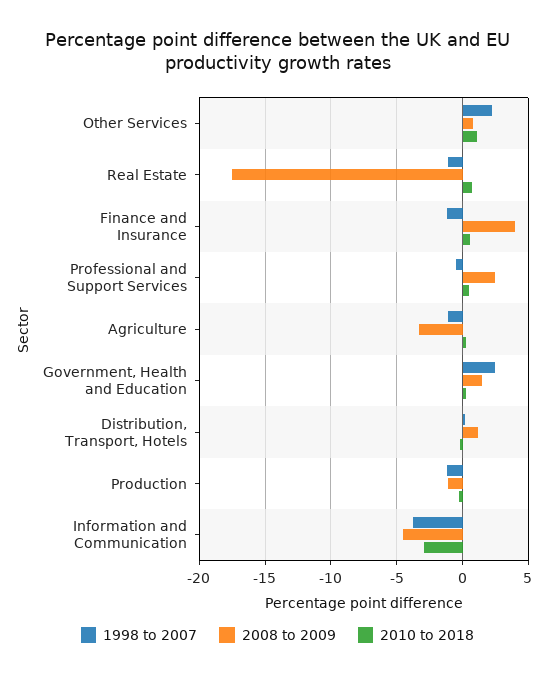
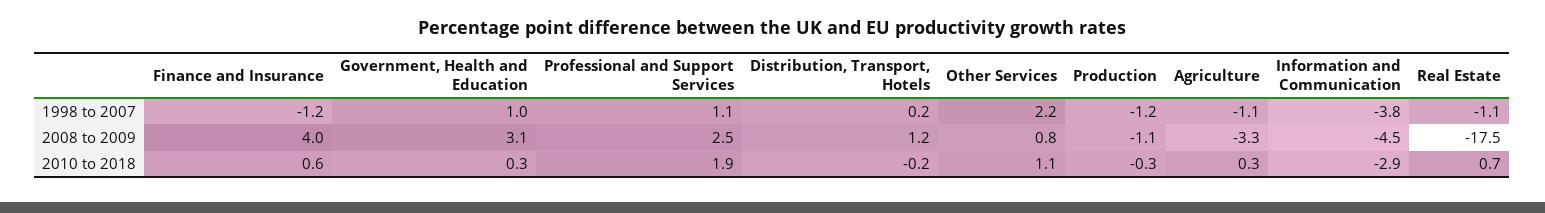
  {
    "1998 to 2007": {
      "Other Services": 2.2,
      "Real Estate": -1.1,
      "Finance and Insurance": -1.2,
-     "Professional and Support Services": -0.5,
+     "Professional and Support Services": 1.1,
      "Agriculture": -1.1,
-     "Government, Health and Education": 2.5,
+     "Government, Health and Education": 1,
      "Distribution, Transport, Hotels": 0.2,
      "Production": -1.2,
      "Information and Communication": -3.8
    },
    "2008 to 2009": {
      "Other Services": 0.8,
      "Real Estate": -17.5,
      "Finance and Insurance": 4,
      "Professional and Support Services": 2.5,
      "Agriculture": -3.3,
-     "Government, Health and Education": 1.5,
+     "Government, Health and Education": 3.1,
      "Distribution, Transport, Hotels": 1.2,
      "Production": -1.1,
      "Information and Communication": -4.5
    },
    "2010 to 2018": {
      "Other Services": 1.1,
      "Real Estate": 0.7,
      "Finance and Insurance": 0.6,
-     "Professional and Support Services": 0.5,
+     "Professional and Support Services": 1.9,
      "Agriculture": 0.3,
      "Government, Health and Education": 0.3,
      "Distribution, Transport, Hotels": -0.2,
      "Production": -0.3,
      "Information and Communication": -2.9
    }
  }

